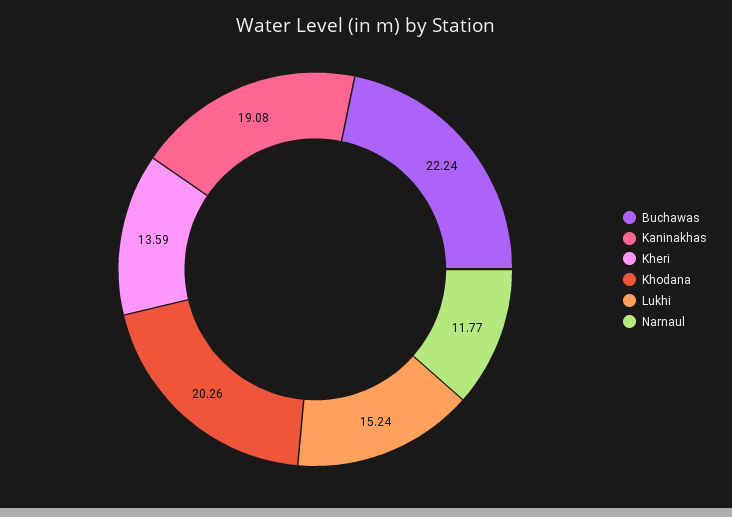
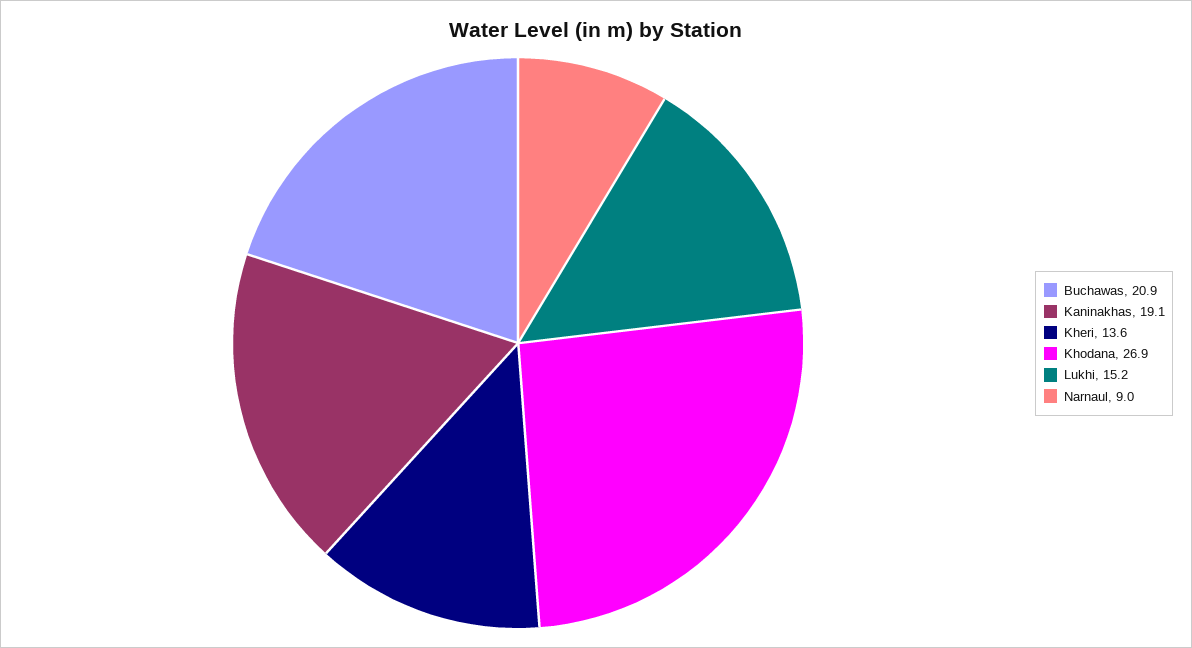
  {
-   "Buchawas": 22.24,
+   "Buchawas": 20.9,
    "Kaninakhas": 19.08,
    "Kheri": 13.59,
-   "Khodana": 20.26,
+   "Khodana": 26.9,
    "Lukhi": 15.24,
-   "Narnaul": 11.77
+   "Narnaul": 9
  }

